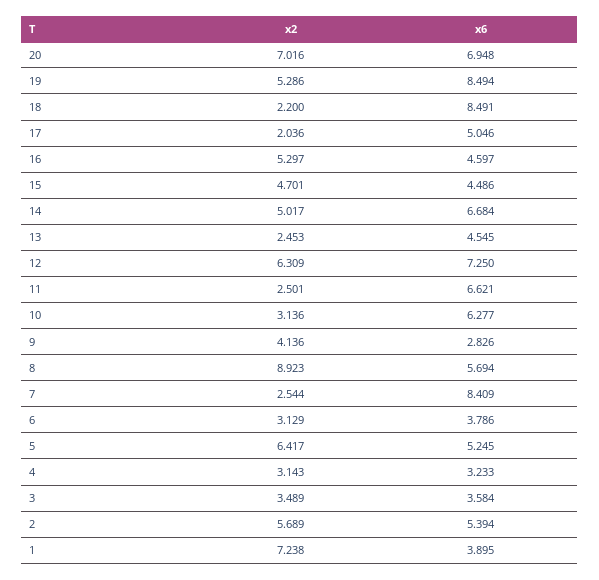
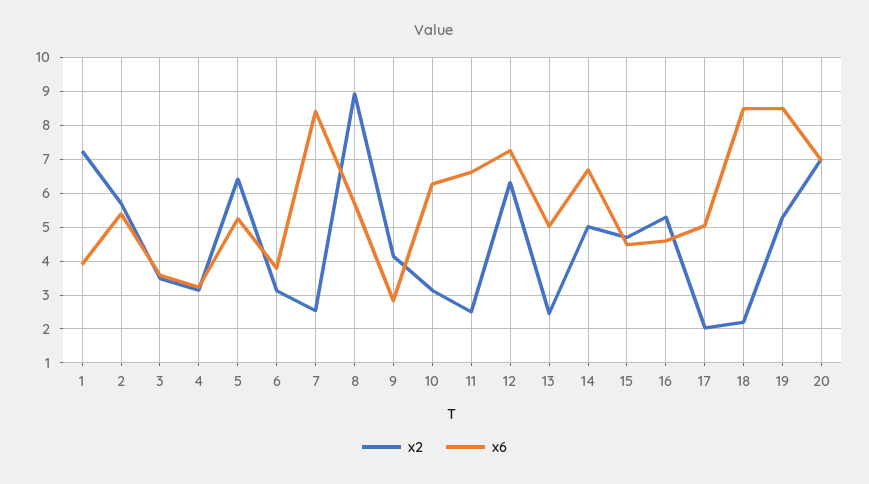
  {
    "x2": {
      "20": 7.016,
      "19": 5.286,
      "18": 2.2,
      "17": 2.036,
      "16": 5.297,
      "15": 4.701,
      "14": 5.017,
      "13": 2.453,
      "12": 6.309,
      "11": 2.501,
      "10": 3.136,
      "9": 4.136,
      "8": 8.923,
      "7": 2.544,
      "6": 3.129,
      "5": 6.417,
      "4": 3.143,
      "3": 3.489,
      "2": 5.689,
      "1": 7.238
    },
    "x6": {
      "20": 6.948,
      "19": 8.494,
      "18": 8.491,
      "17": 5.046,
      "16": 4.597,
      "15": 4.486,
      "14": 6.684,
-     "13": 4.545,
+     "13": 5,
      "12": 7.25,
      "11": 6.621,
      "10": 6.277,
      "9": 2.826,
      "8": 5.694,
      "7": 8.409,
      "6": 3.786,
      "5": 5.245,
      "4": 3.233,
      "3": 3.584,
      "2": 5.394,
      "1": 3.895
    }
  }

